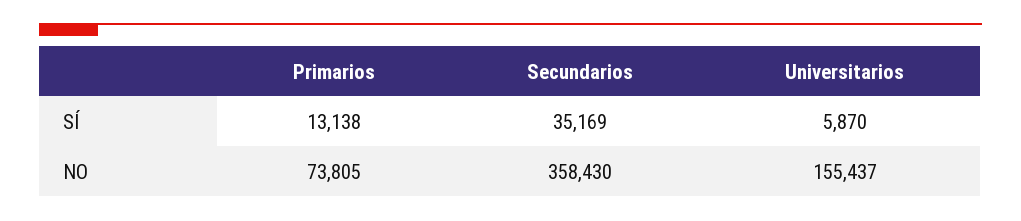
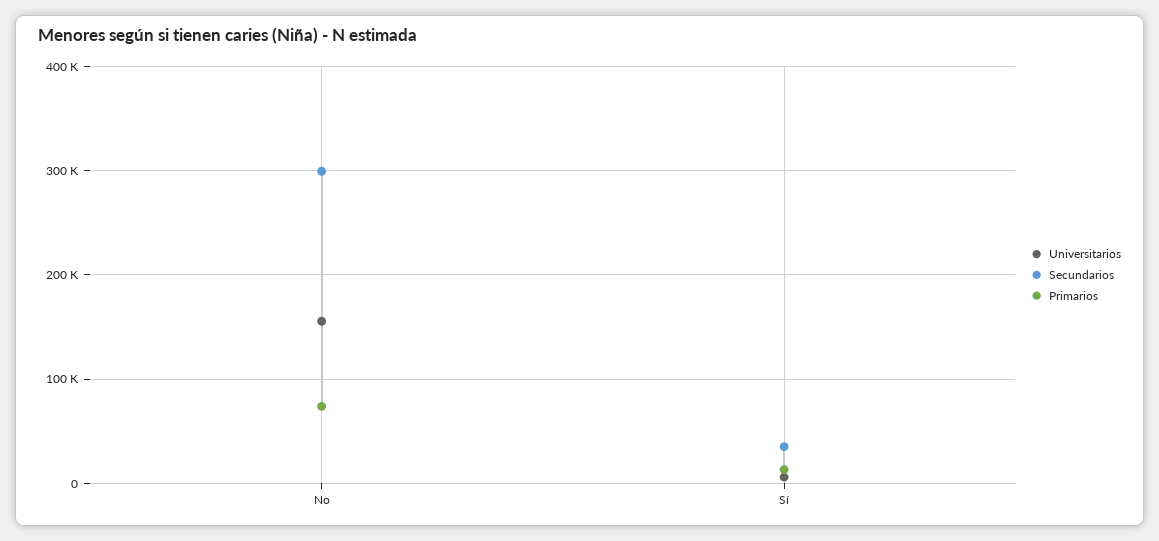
  {
    "Primarios": {
      "SÍ": 13138,
      "NO": 73805
    },
    "Secundarios": {
      "SÍ": 35169,
-     "NO": 358430
+     "NO": 300000
    },
    "Universitarios": {
      "SÍ": 5870,
      "NO": 155437
    }
  }

